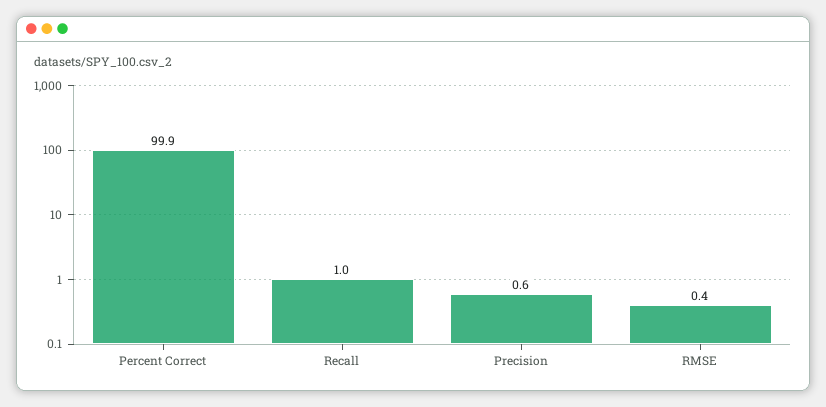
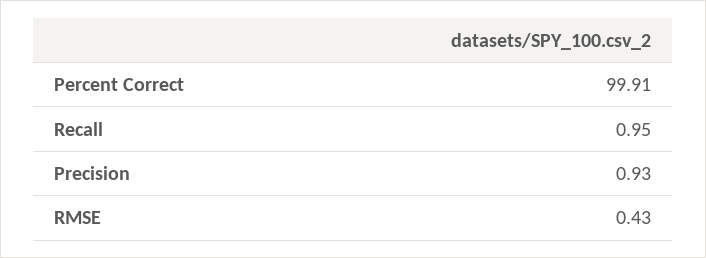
  {
    "Percent Correct": 99.91,
    "Recall": 0.95,
-   "Precision": 0.6,
+   "Precision": 0.93,
    "RMSE": 0.43
  }

